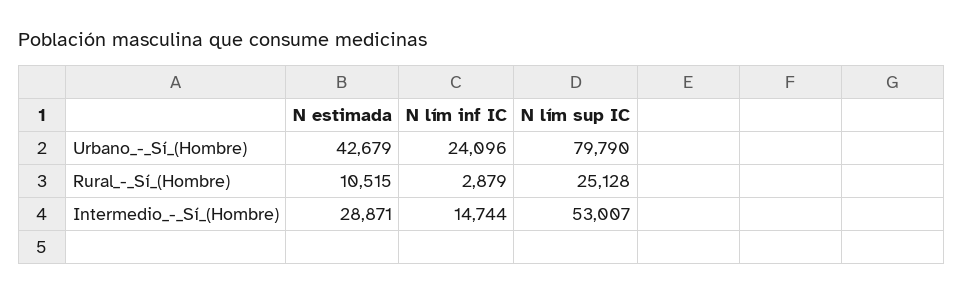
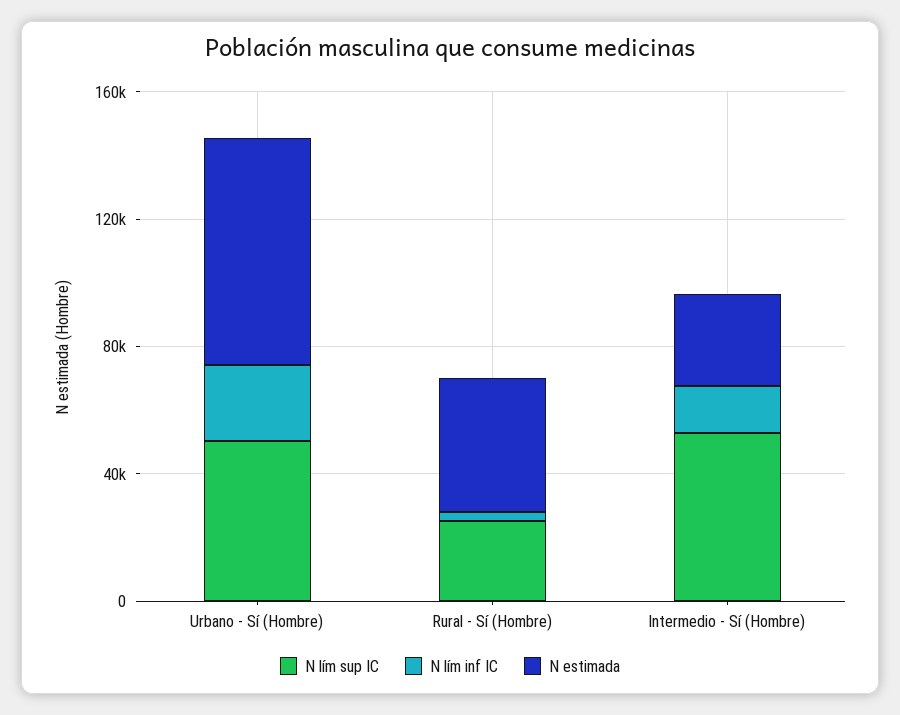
  {
    "N estimada": {
-     "Urbano_-_Sí_(Hombre)": 42679,
+     "Urbano_-_Sí_(Hombre)": 70000,
-     "Rural_-_Sí_(Hombre)": 10515,
+     "Rural_-_Sí_(Hombre)": 40000,
      "Intermedio_-_Sí_(Hombre)": 28871
    },
    "N lím inf IC": {
      "Urbano_-_Sí_(Hombre)": 24096,
      "Rural_-_Sí_(Hombre)": 2879,
      "Intermedio_-_Sí_(Hombre)": 14744
    },
    "N lím sup IC": {
-     "Urbano_-_Sí_(Hombre)": 79790,
+     "Urbano_-_Sí_(Hombre)": 50000,
      "Rural_-_Sí_(Hombre)": 25128,
      "Intermedio_-_Sí_(Hombre)": 53007
    }
  }

